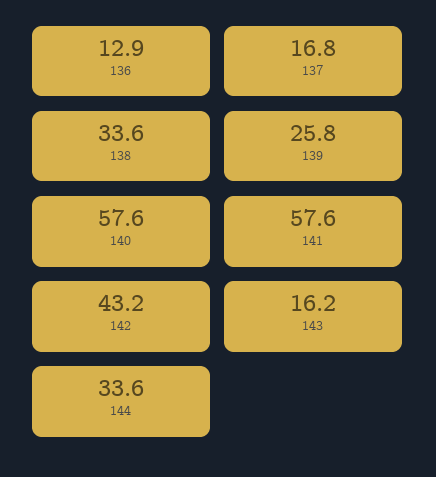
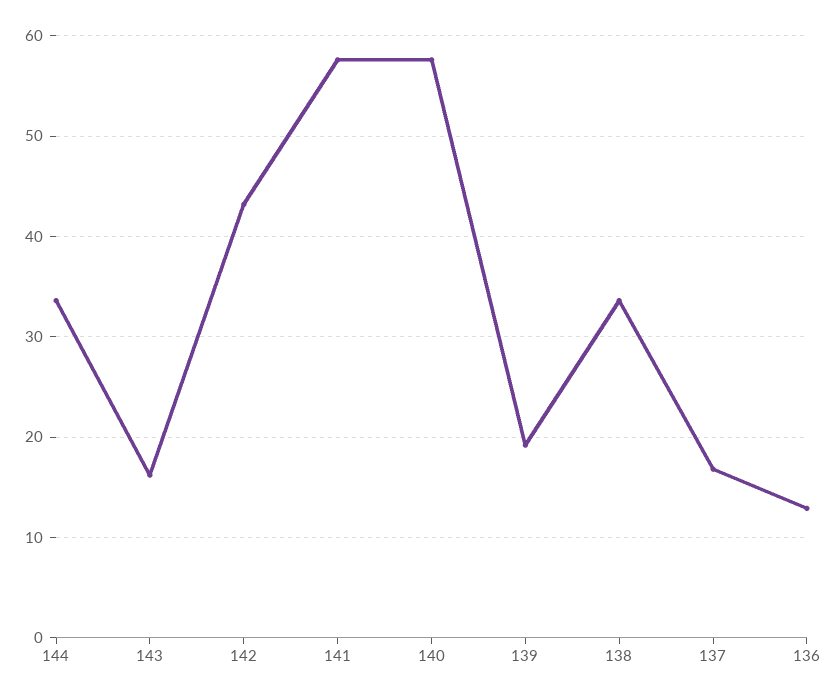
  {
    "136": 12.9,
    "137": 16.8,
    "138": 33.6,
-   "139": 25.8,
+   "139": 19,
    "140": 57.6,
    "141": 57.6,
    "142": 43.2,
    "143": 16.2,
    "144": 33.6
  }

